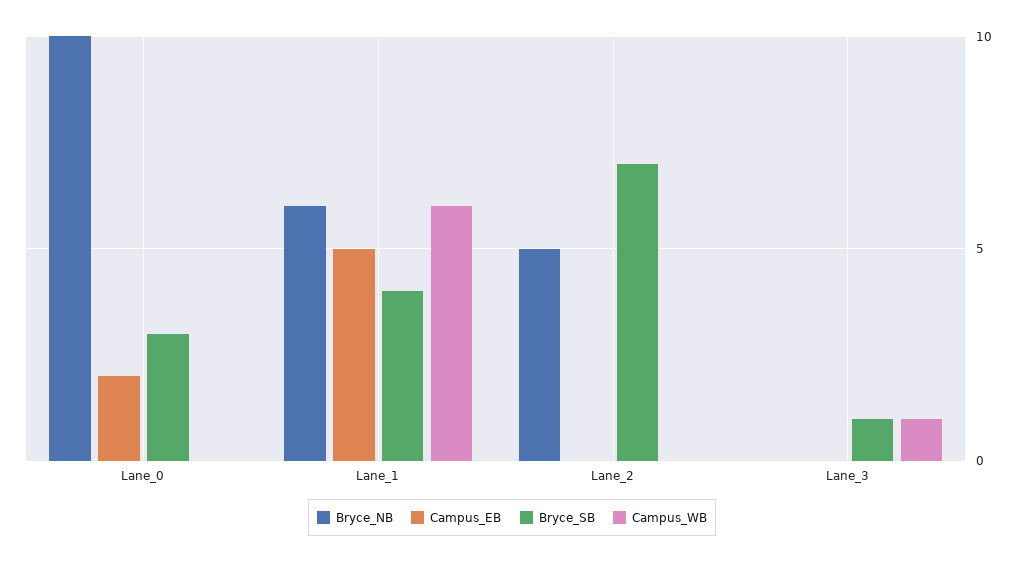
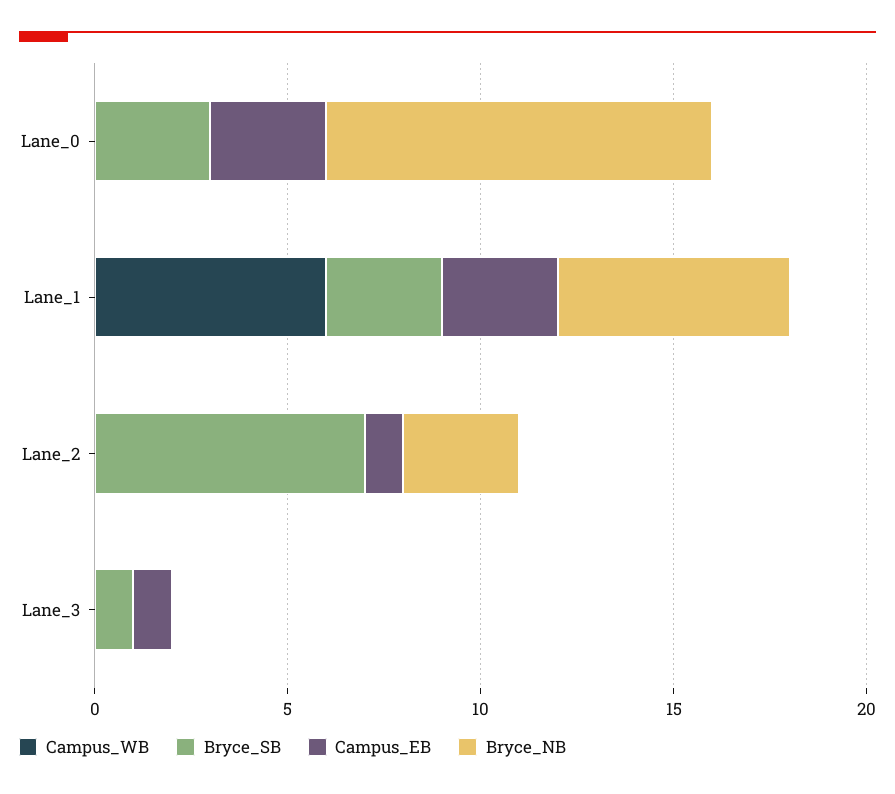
  {
    "Bryce_NB": {
      "Lane_0": 10,
      "Lane_1": 6,
-     "Lane_2": 5,
+     "Lane_2": 3,
      "Lane_3": 0
    },
    "Campus_EB": {
-     "Lane_0": 2,
+     "Lane_0": 3,
-     "Lane_1": 5,
+     "Lane_1": 3,
-     "Lane_2": 0,
+     "Lane_2": 1,
-     "Lane_3": 0
+     "Lane_3": 1
    },
    "Bryce_SB": {
      "Lane_0": 3,
-     "Lane_1": 4,
+     "Lane_1": 3,
      "Lane_2": 7,
      "Lane_3": 1
    },
    "Campus_WB": {
      "Lane_0": 0,
      "Lane_1": 6,
      "Lane_2": 0,
-     "Lane_3": 1
+     "Lane_3": 0
    }
  }

